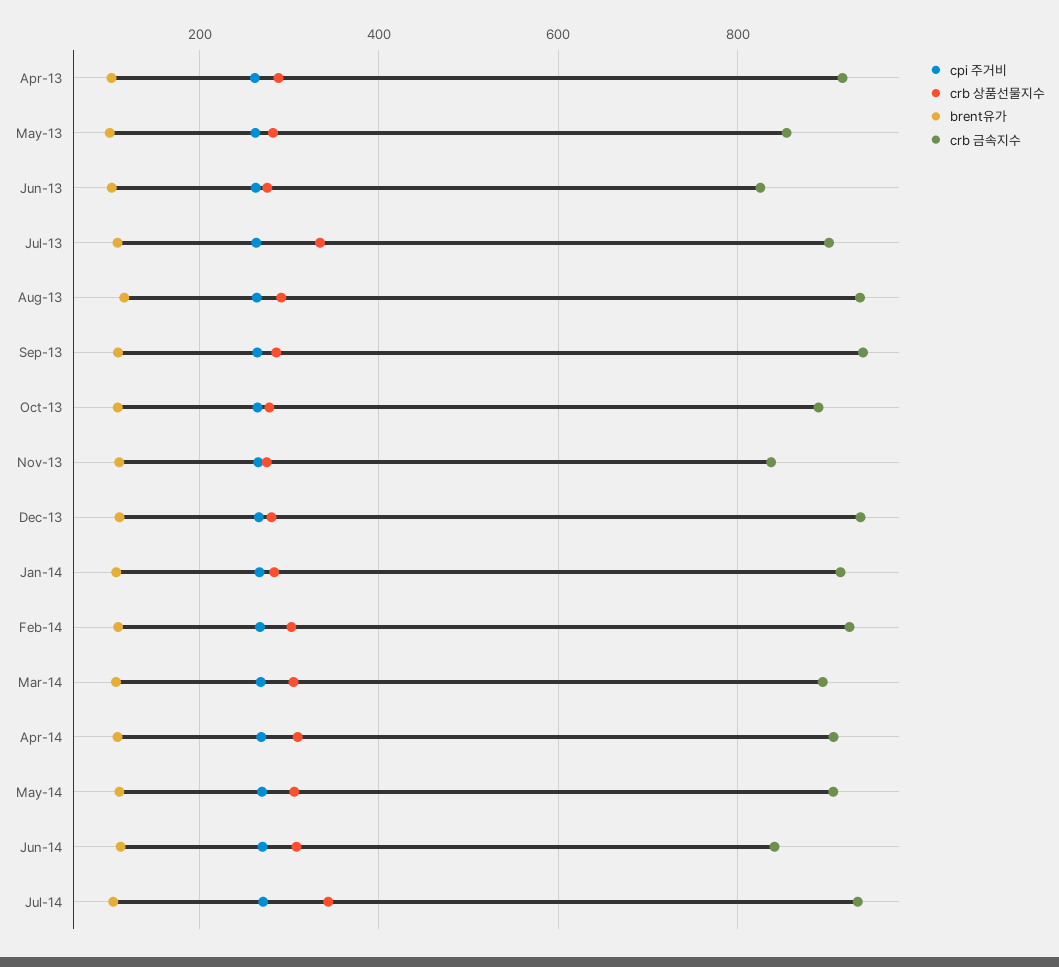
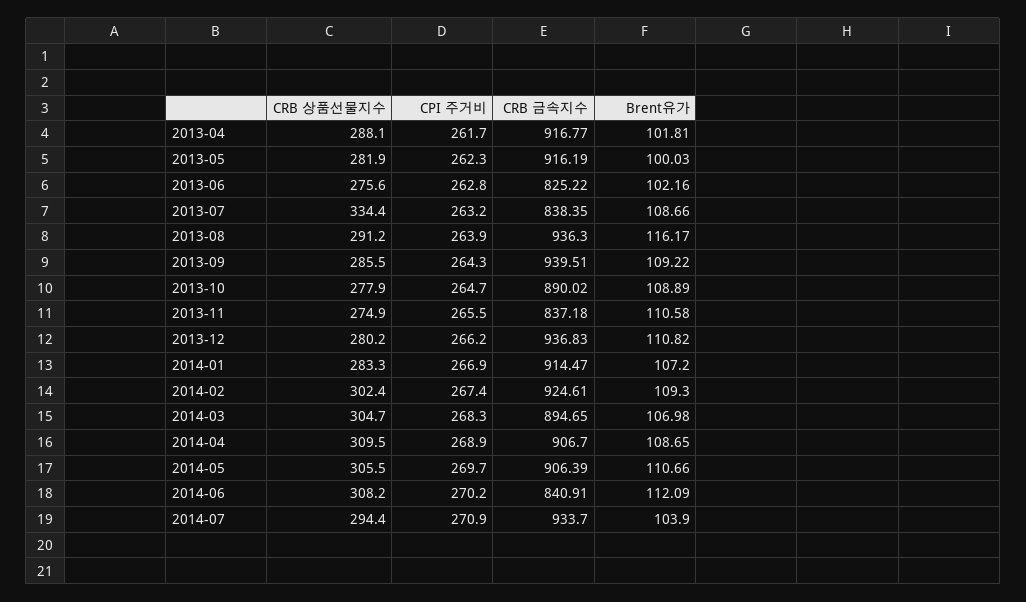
  {
    "cpi 주거비": {
      "Apr-13": 261.7,
      "May-13": 262.3,
      "Jun-13": 262.8,
      "Jul-13": 263.2,
      "Aug-13": 263.9,
      "Sep-13": 264.3,
      "Oct-13": 264.7,
      "Nov-13": 265.5,
      "Dec-13": 266.2,
      "Jan-14": 266.9,
      "Feb-14": 267.4,
      "Mar-14": 268.3,
      "Apr-14": 268.9,
      "May-14": 269.7,
      "Jun-14": 270.2,
      "Jul-14": 270.9
    },
    "crb 상품선물지수": {
      "Apr-13": 288.1,
      "May-13": 281.9,
      "Jun-13": 275.6,
      "Jul-13": 334.4,
      "Aug-13": 291.2,
      "Sep-13": 285.5,
      "Oct-13": 277.9,
      "Nov-13": 274.9,
      "Dec-13": 280.2,
      "Jan-14": 283.3,
      "Feb-14": 302.4,
      "Mar-14": 304.7,
      "Apr-14": 309.5,
      "May-14": 305.5,
      "Jun-14": 308.2,
-     "Jul-14": 340
+     "Jul-14": 294.4
    },
    "brent유가": {
      "Apr-13": 101.81,
      "May-13": 100.03,
      "Jun-13": 102.16,
      "Jul-13": 108.66,
      "Aug-13": 116.17,
      "Sep-13": 109.22,
      "Oct-13": 108.89,
      "Nov-13": 110.58,
      "Dec-13": 110.82,
      "Jan-14": 107.2,
      "Feb-14": 109.3,
      "Mar-14": 106.98,
      "Apr-14": 108.65,
      "May-14": 110.66,
      "Jun-14": 112.09,
      "Jul-14": 103.9
    },
    "crb 금속지수": {
      "Apr-13": 916.77,
-     "May-13": 860,
+     "May-13": 916.19,
      "Jun-13": 825.22,
-     "Jul-13": 900,
+     "Jul-13": 838.35,
      "Aug-13": 936.3,
      "Sep-13": 939.51,
      "Oct-13": 890.02,
      "Nov-13": 837.18,
      "Dec-13": 936.83,
      "Jan-14": 914.47,
      "Feb-14": 924.61,
      "Mar-14": 894.65,
      "Apr-14": 906.7,
      "May-14": 906.39,
      "Jun-14": 840.91,
      "Jul-14": 933.7
    }
  }

